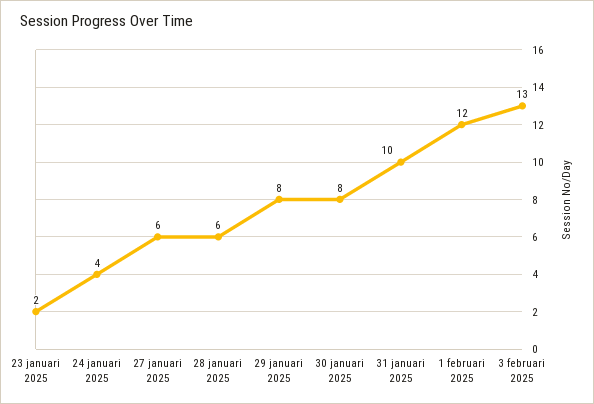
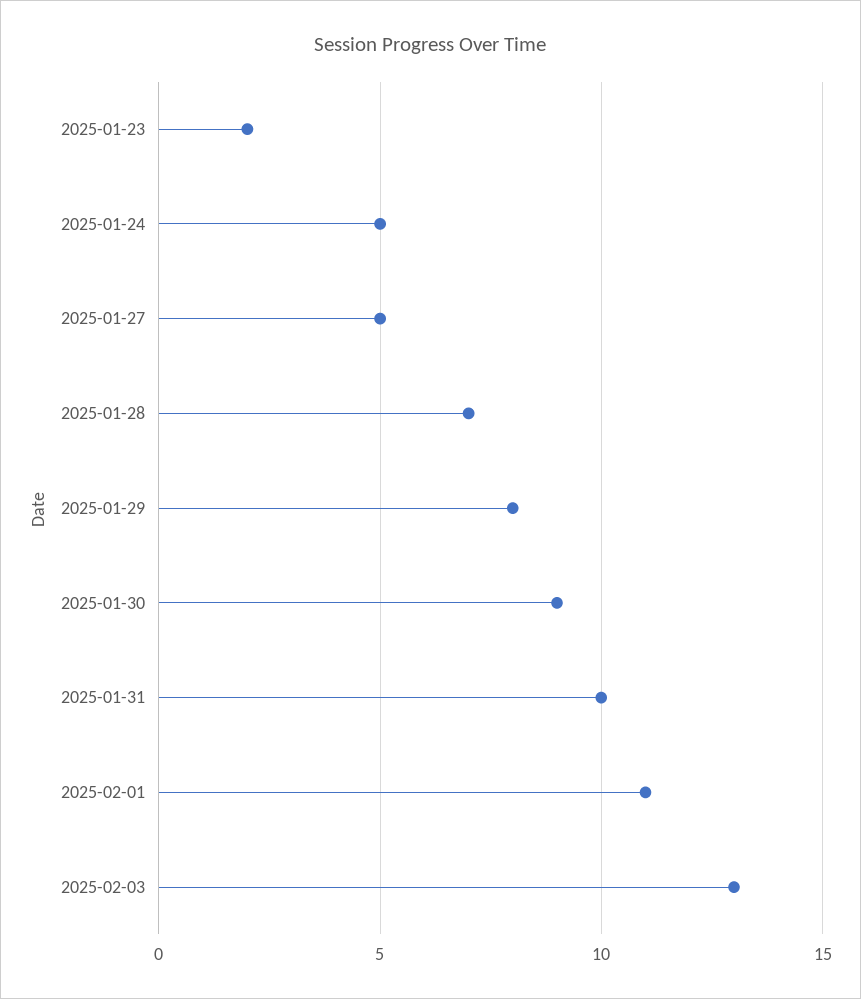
  {
    "23 januari 2025": 2,
-   "24 januari 2025": 4,
+   "24 januari 2025": 5,
-   "27 januari 2025": 6,
+   "27 januari 2025": 5,
-   "28 januari 2025": 6,
+   "28 januari 2025": 7,
    "29 januari 2025": 8,
-   "30 januari 2025": 8,
+   "30 januari 2025": 9,
    "31 januari 2025": 10,
-   "1 februari 2025": 12,
+   "1 februari 2025": 11,
    "3 februari 2025": 13
  }

